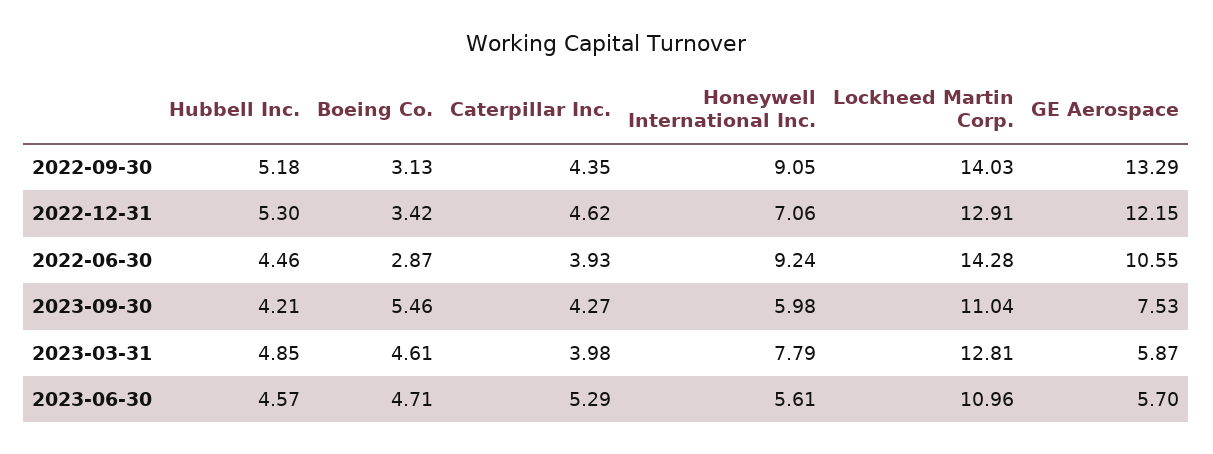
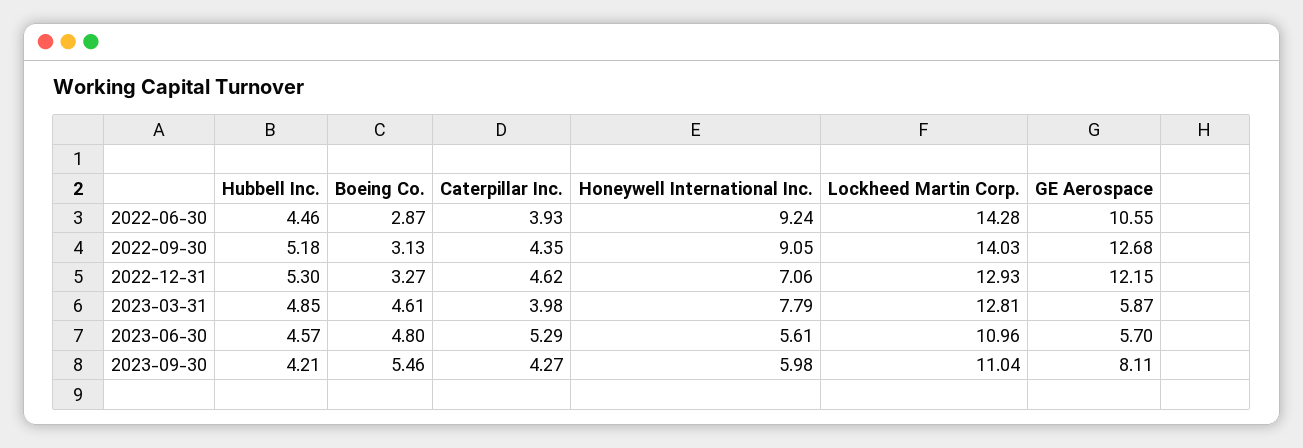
  {
    "Hubbell Inc.": {
      "2022-09-30": 5.18,
      "2022-12-31": 5.3,
      "2022-06-30": 4.46,
      "2023-09-30": 4.21,
      "2023-03-31": 4.85,
      "2023-06-30": 4.57
    },
    "Boeing Co.": {
      "2022-09-30": 3.13,
-     "2022-12-31": 3.42,
+     "2022-12-31": 3.27,
      "2022-06-30": 2.87,
      "2023-09-30": 5.46,
      "2023-03-31": 4.61,
-     "2023-06-30": 4.71
+     "2023-06-30": 4.8
    },
    "Caterpillar Inc.": {
      "2022-09-30": 4.35,
      "2022-12-31": 4.62,
      "2022-06-30": 3.93,
      "2023-09-30": 4.27,
      "2023-03-31": 3.98,
      "2023-06-30": 5.29
    },
    "Honeywell International Inc.": {
      "2022-09-30": 9.05,
      "2022-12-31": 7.06,
      "2022-06-30": 9.24,
      "2023-09-30": 5.98,
      "2023-03-31": 7.79,
      "2023-06-30": 5.61
    },
    "Lockheed Martin Corp.": {
      "2022-09-30": 14.03,
-     "2022-12-31": 12.91,
+     "2022-12-31": 12.93,
      "2022-06-30": 14.28,
      "2023-09-30": 11.04,
      "2023-03-31": 12.81,
      "2023-06-30": 10.96
    },
    "GE Aerospace": {
-     "2022-09-30": 13.29,
+     "2022-09-30": 12.68,
      "2022-12-31": 12.15,
      "2022-06-30": 10.55,
-     "2023-09-30": 7.53,
+     "2023-09-30": 8.11,
      "2023-03-31": 5.87,
      "2023-06-30": 5.7
    }
  }

